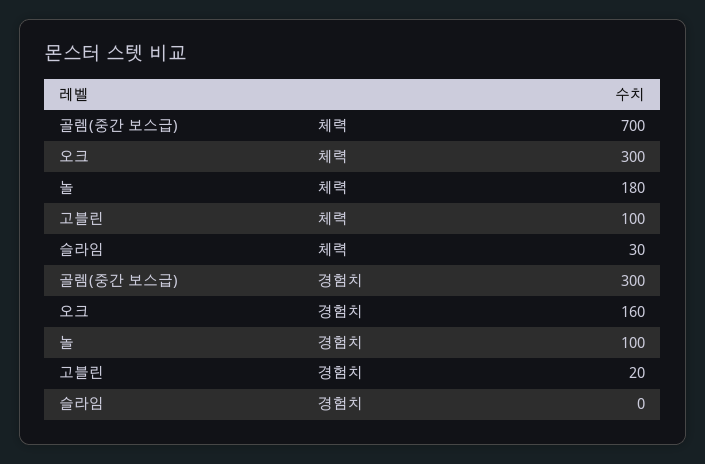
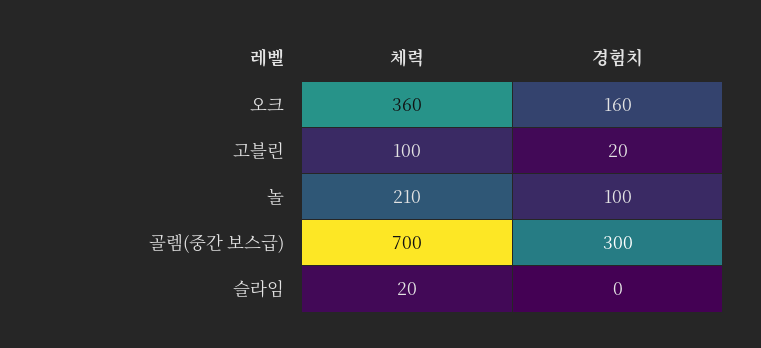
  {
    "골렘(중간 보스급)": {
      "체력": 700,
      "경험치": 300
    },
    "오크": {
-     "체력": 300,
+     "체력": 360,
      "경험치": 160
    },
    "놀": {
-     "체력": 180,
+     "체력": 210,
      "경험치": 100
    },
    "고블린": {
      "체력": 100,
      "경험치": 20
    },
    "슬라임": {
-     "체력": 30,
+     "체력": 20,
      "경험치": 0
    }
  }

